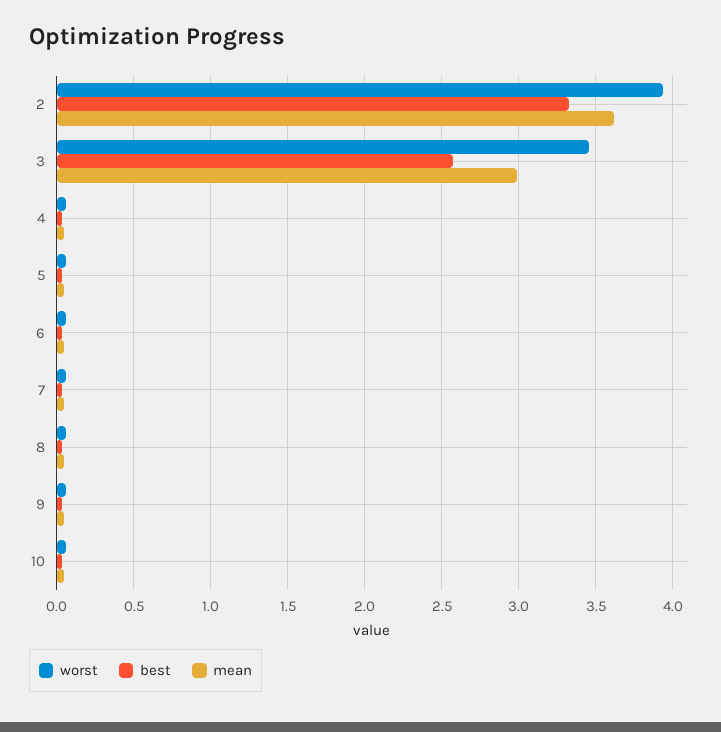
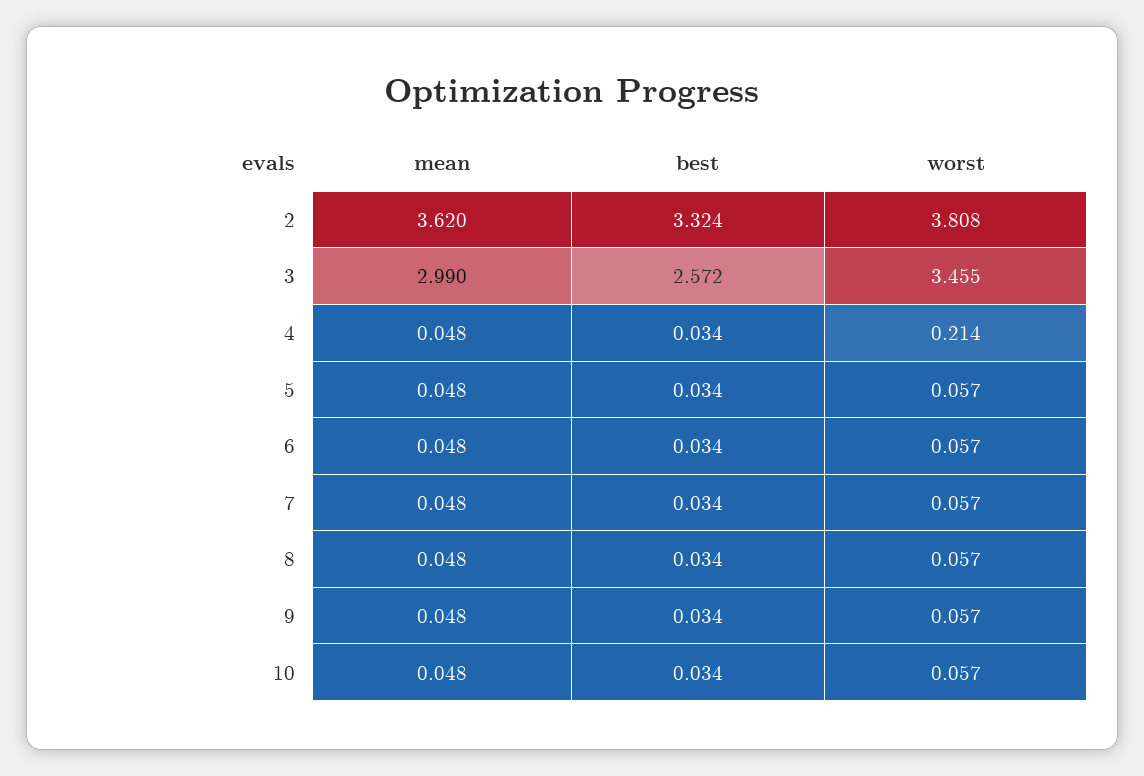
  {
    "worst": {
-     "2": 3.95,
+     "2": 3.808,
      "3": 3.455,
-     "4": 0.05,
+     "4": 0.214,
      "5": 0.057,
      "6": 0.057,
      "7": 0.057,
      "8": 0.057,
      "9": 0.057,
      "10": 0.057
    },
    "best": {
      "2": 3.324,
      "3": 2.572,
      "4": 0.034,
      "5": 0.034,
      "6": 0.034,
      "7": 0.034,
      "8": 0.034,
      "9": 0.034,
      "10": 0.034
    },
    "mean": {
      "2": 3.62,
      "3": 2.99,
      "4": 0.048,
      "5": 0.048,
      "6": 0.048,
      "7": 0.048,
      "8": 0.048,
      "9": 0.048,
      "10": 0.048
    }
  }

